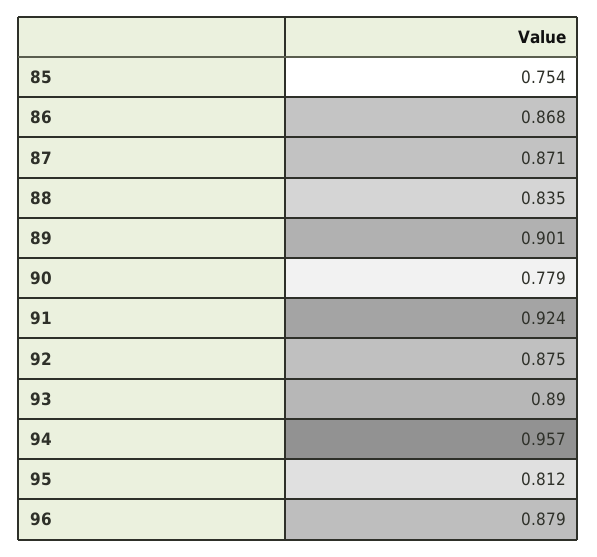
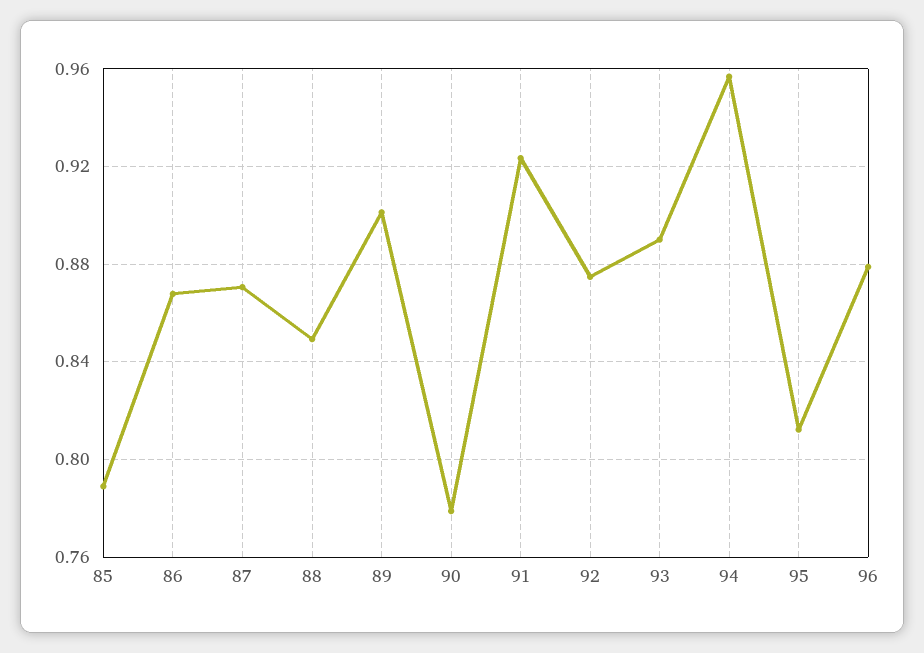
  {
-   "85": 0.754,
+   "85": 0.79,
    "86": 0.868,
    "87": 0.871,
-   "88": 0.835,
+   "88": 0.85,
    "89": 0.901,
    "90": 0.779,
    "91": 0.924,
    "92": 0.875,
    "93": 0.89,
    "94": 0.957,
    "95": 0.812,
    "96": 0.879
  }

